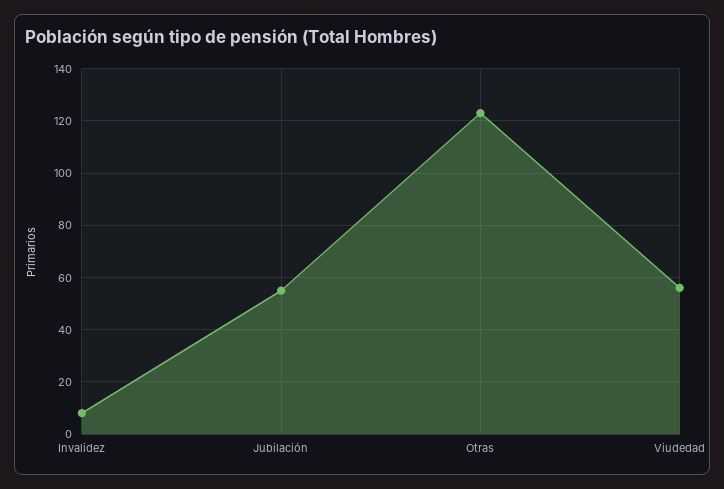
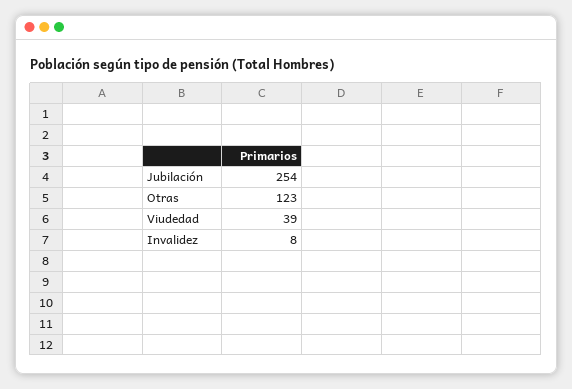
  {
    "Invalidez": 8,
-   "Jubilación": 55,
+   "Jubilación": 254,
    "Otras": 123,
-   "Viudedad": 55
+   "Viudedad": 39
  }

